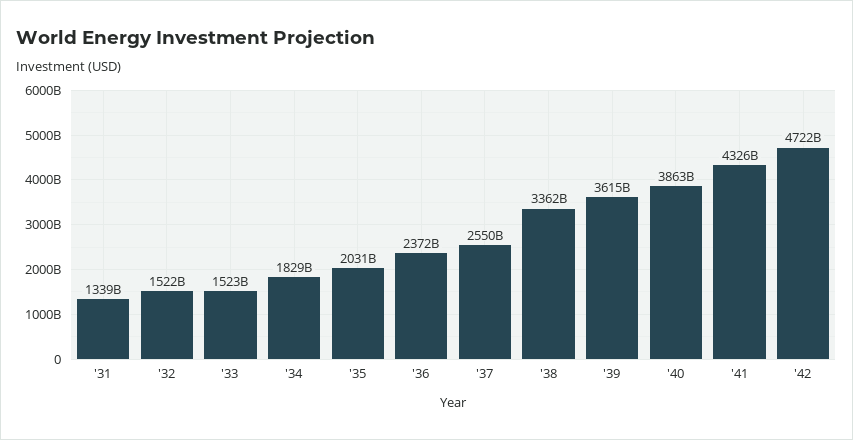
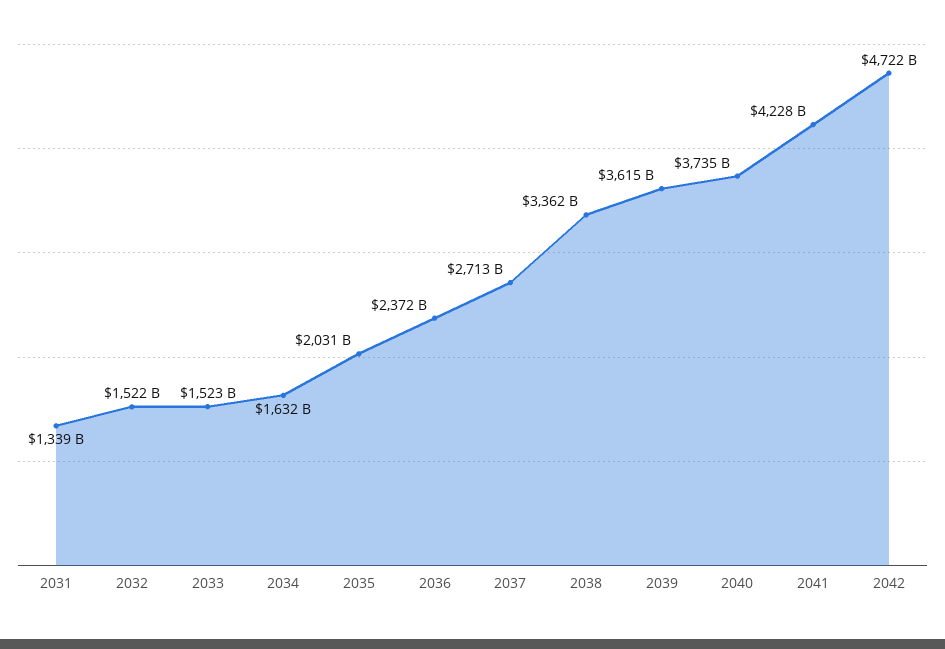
  {
    "'31": 1339000000000,
    "'32": 1522000000000,
    "'33": 1523000000000,
-   "'34": 1829000000000,
+   "'34": 1632000000000,
    "'35": 2031000000000,
    "'36": 2372000000000,
-   "'37": 2550000000000,
+   "'37": 2713000000000,
    "'38": 3362000000000,
    "'39": 3615000000000,
-   "'40": 3863000000000,
+   "'40": 3735000000000,
-   "'41": 4326000000000,
+   "'41": 4228000000000,
    "'42": 4722000000000
  }

